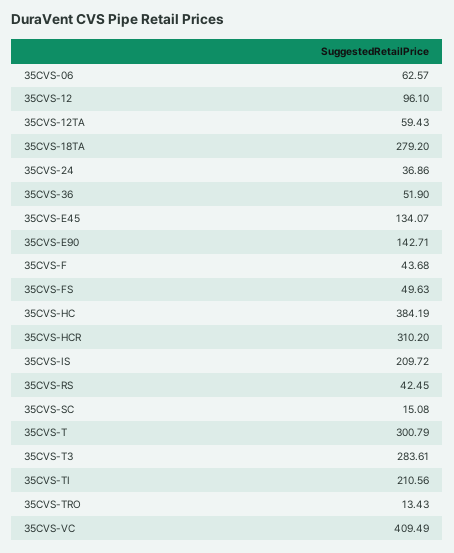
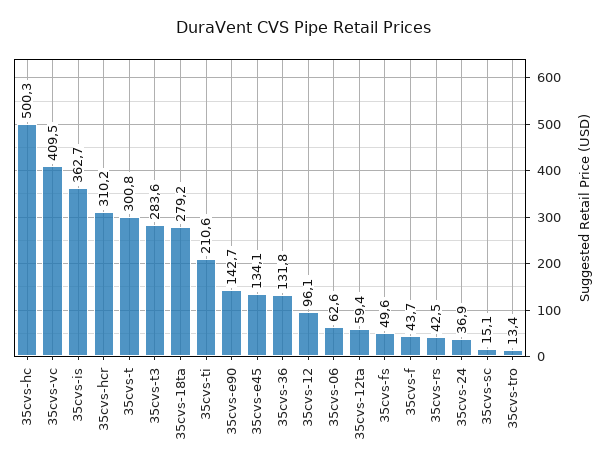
  {
    "35CVS-06": 62.57,
    "35CVS-12": 96.1,
    "35CVS-12TA": 59.43,
    "35CVS-18TA": 279.2,
    "35CVS-24": 36.86,
-   "35CVS-36": 51.9,
+   "35CVS-36": 131.8,
    "35CVS-E45": 134.07,
    "35CVS-E90": 142.71,
    "35CVS-F": 43.68,
    "35CVS-FS": 49.63,
-   "35CVS-HC": 384.19,
+   "35CVS-HC": 500.3,
    "35CVS-HCR": 310.2,
-   "35CVS-IS": 209.72,
+   "35CVS-IS": 362.7,
    "35CVS-RS": 42.45,
    "35CVS-SC": 15.08,
    "35CVS-T": 300.79,
    "35CVS-T3": 283.61,
    "35CVS-TI": 210.56,
    "35CVS-TRO": 13.43,
    "35CVS-VC": 409.49
  }

